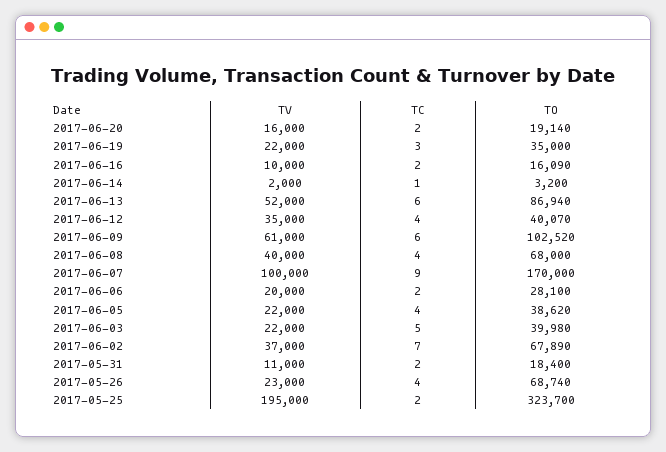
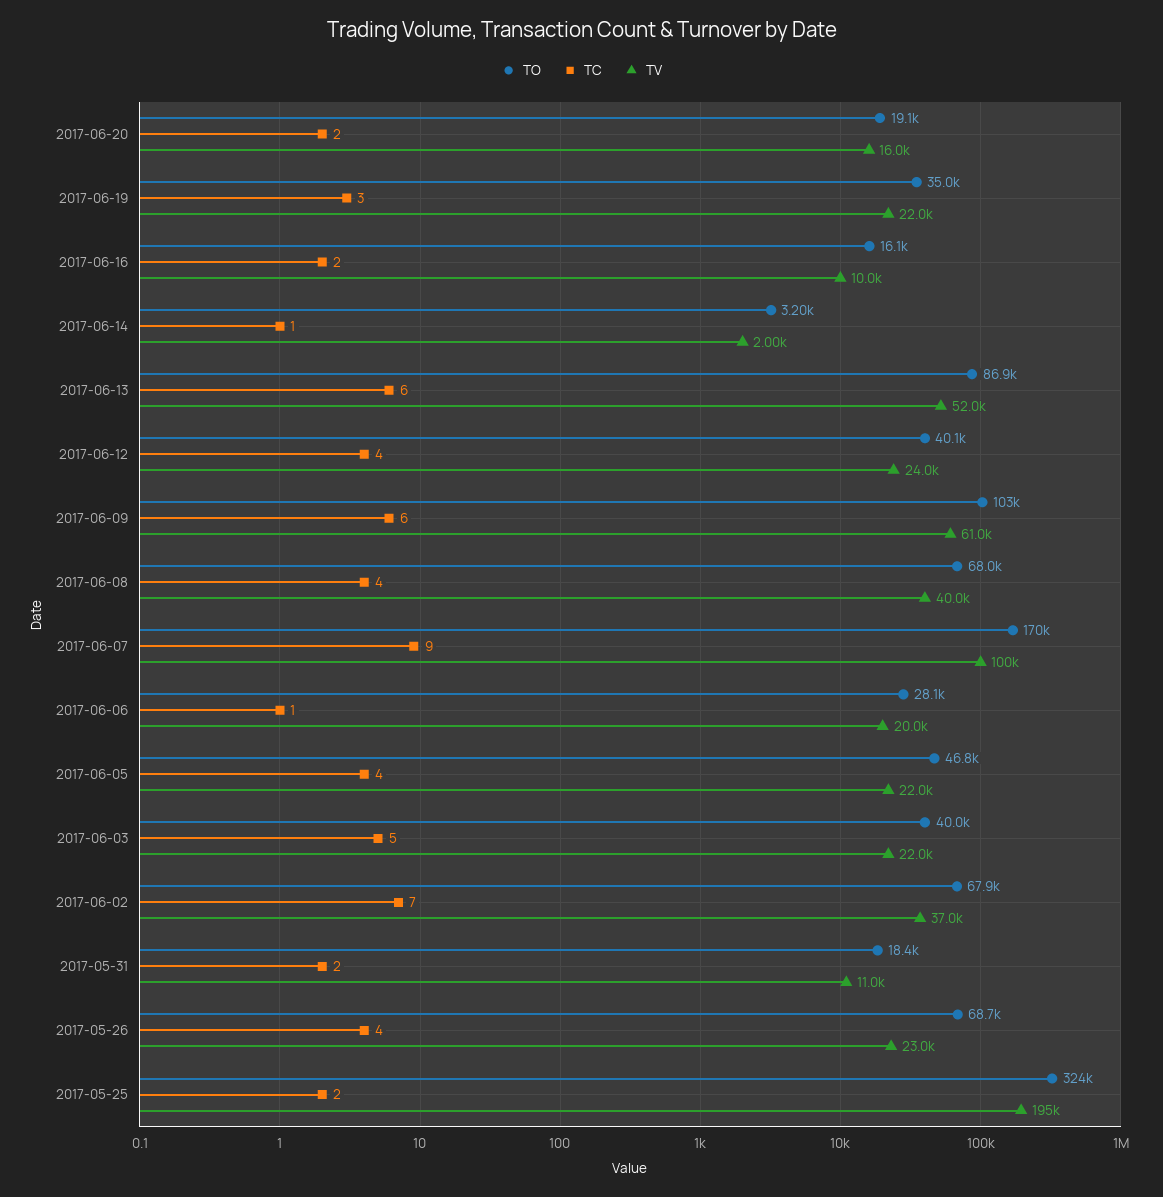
  {
    "TV": {
      "2017-06-20": 16000,
      "2017-06-19": 22000,
      "2017-06-16": 10000,
      "2017-06-14": 2000,
      "2017-06-13": 52000,
-     "2017-06-12": 35000,
+     "2017-06-12": 24000,
      "2017-06-09": 61000,
      "2017-06-08": 40000,
      "2017-06-07": 100000,
      "2017-06-06": 20000,
      "2017-06-05": 22000,
      "2017-06-03": 22000,
      "2017-06-02": 37000,
      "2017-05-31": 11000,
      "2017-05-26": 23000,
      "2017-05-25": 195000
    },
    "TC": {
      "2017-06-20": 2,
      "2017-06-19": 3,
      "2017-06-16": 2,
      "2017-06-14": 1,
      "2017-06-13": 6,
      "2017-06-12": 4,
      "2017-06-09": 6,
      "2017-06-08": 4,
      "2017-06-07": 9,
-     "2017-06-06": 2,
+     "2017-06-06": 1,
      "2017-06-05": 4,
      "2017-06-03": 5,
      "2017-06-02": 7,
      "2017-05-31": 2,
      "2017-05-26": 4,
      "2017-05-25": 2
    },
    "TO": {
      "2017-06-20": 19140,
      "2017-06-19": 35000,
      "2017-06-16": 16090,
      "2017-06-14": 3200,
      "2017-06-13": 86940,
      "2017-06-12": 40070,
      "2017-06-09": 102520,
      "2017-06-08": 68000,
      "2017-06-07": 170000,
      "2017-06-06": 28100,
-     "2017-06-05": 38620,
+     "2017-06-05": 46800,
      "2017-06-03": 39980,
      "2017-06-02": 67890,
      "2017-05-31": 18400,
      "2017-05-26": 68740,
      "2017-05-25": 323700
    }
  }

